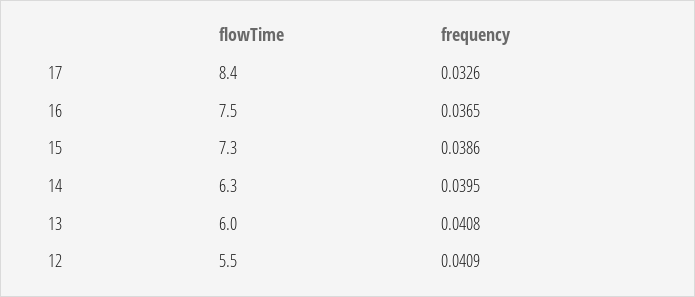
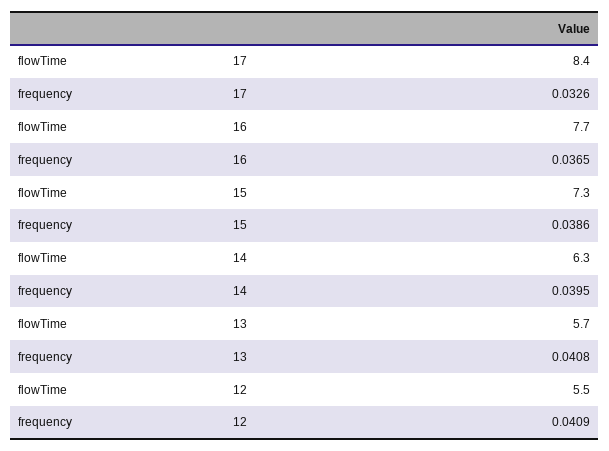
  {
    "flowTime": {
      "17": 8.4,
-     "16": 7.5,
+     "16": 7.7,
      "15": 7.3,
      "14": 6.3,
-     "13": 6,
+     "13": 5.7,
      "12": 5.5
    },
    "frequency": {
      "17": 0.0326,
      "16": 0.0365,
      "15": 0.0386,
      "14": 0.0395,
      "13": 0.0408,
      "12": 0.0409
    }
  }

